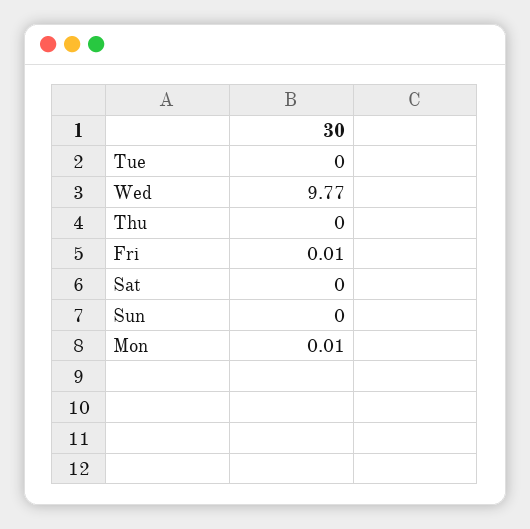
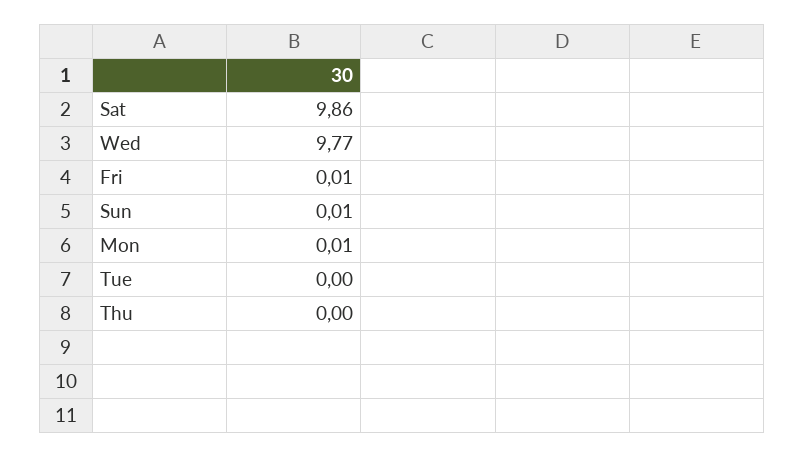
  {
    "Tue": 0,
    "Wed": 9.77,
    "Thu": 0,
    "Fri": 0.01,
-   "Sat": 0,
+   "Sat": 9.86,
-   "Sun": 0,
+   "Sun": 0.01,
    "Mon": 0.01
  }

